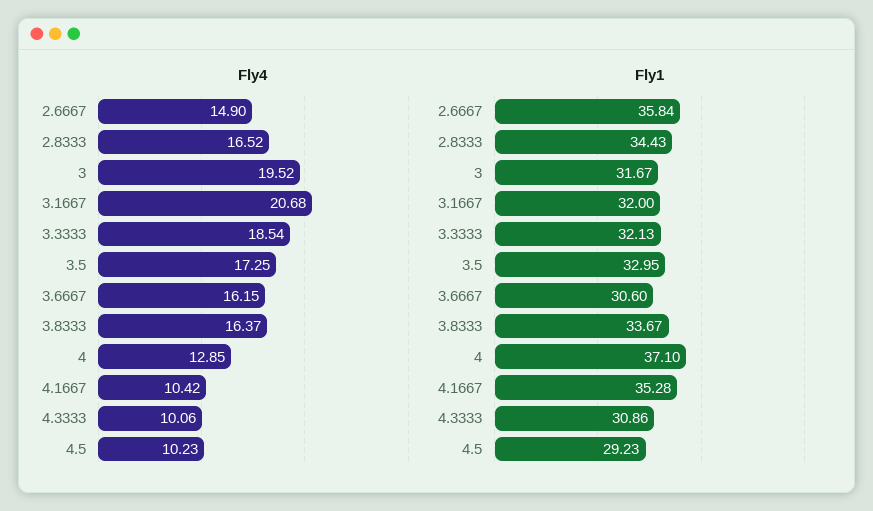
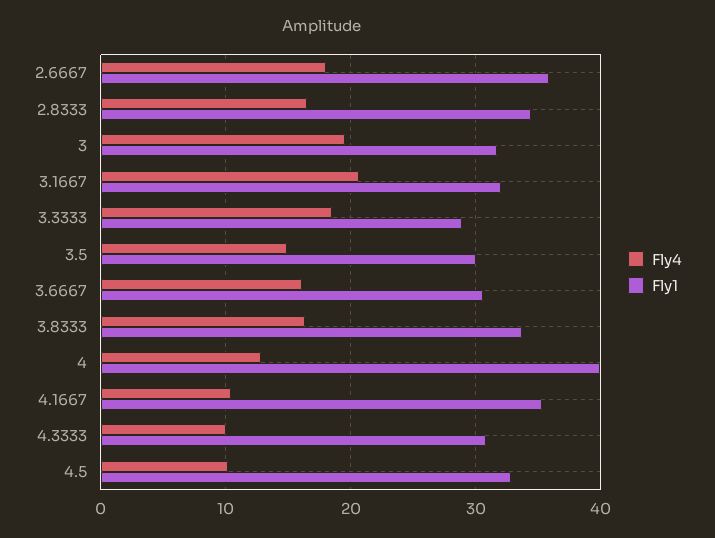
  {
    "Fly4": {
-     "2.6667": 14.9,
+     "2.6667": 18,
      "2.8333": 16.52,
      "3": 19.52,
      "3.1667": 20.68,
      "3.3333": 18.54,
-     "3.5": 17.25,
+     "3.5": 15,
      "3.6667": 16.15,
      "3.8333": 16.37,
      "4": 12.85,
      "4.1667": 10.42,
      "4.3333": 10.06,
      "4.5": 10.23
    },
    "Fly1": {
      "2.6667": 35.84,
      "2.8333": 34.43,
      "3": 31.67,
      "3.1667": 32,
-     "3.3333": 32.13,
+     "3.3333": 29,
-     "3.5": 32.95,
+     "3.5": 30,
      "3.6667": 30.6,
      "3.8333": 33.67,
-     "4": 37.1,
+     "4": 40,
      "4.1667": 35.28,
      "4.3333": 30.86,
-     "4.5": 29.23
+     "4.5": 33
    }
  }

